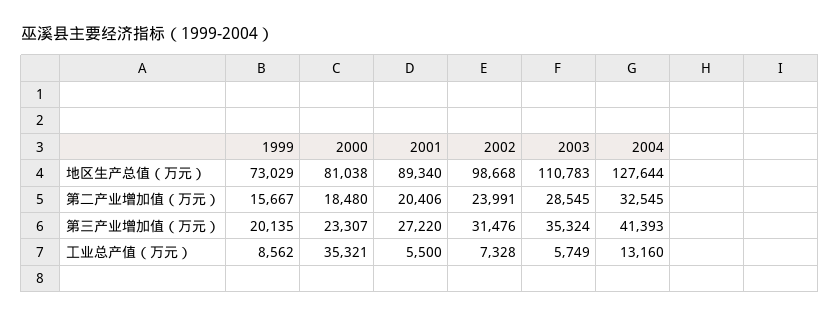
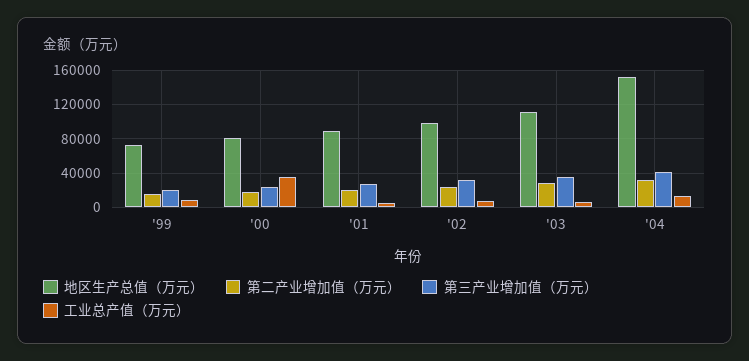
  {
    "地区生产总值（万元）": {
      "1999": 73029,
      "2000": 81038,
      "2001": 89340,
      "2002": 98668,
      "2003": 110783,
-     "2004": 127644
+     "2004": 150000
    },
    "第二产业增加值（万元）": {
      "1999": 15667,
      "2000": 18480,
      "2001": 20406,
      "2002": 23991,
      "2003": 28545,
      "2004": 32545
    },
    "第三产业增加值（万元）": {
      "1999": 20135,
      "2000": 23307,
      "2001": 27220,
      "2002": 31476,
      "2003": 35324,
      "2004": 41393
    },
    "工业总产值（万元）": {
      "1999": 8562,
      "2000": 35321,
      "2001": 5500,
      "2002": 7328,
      "2003": 5749,
      "2004": 13160
    }
  }

